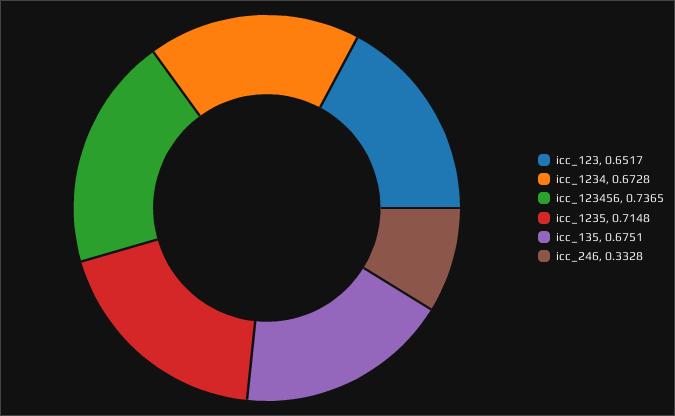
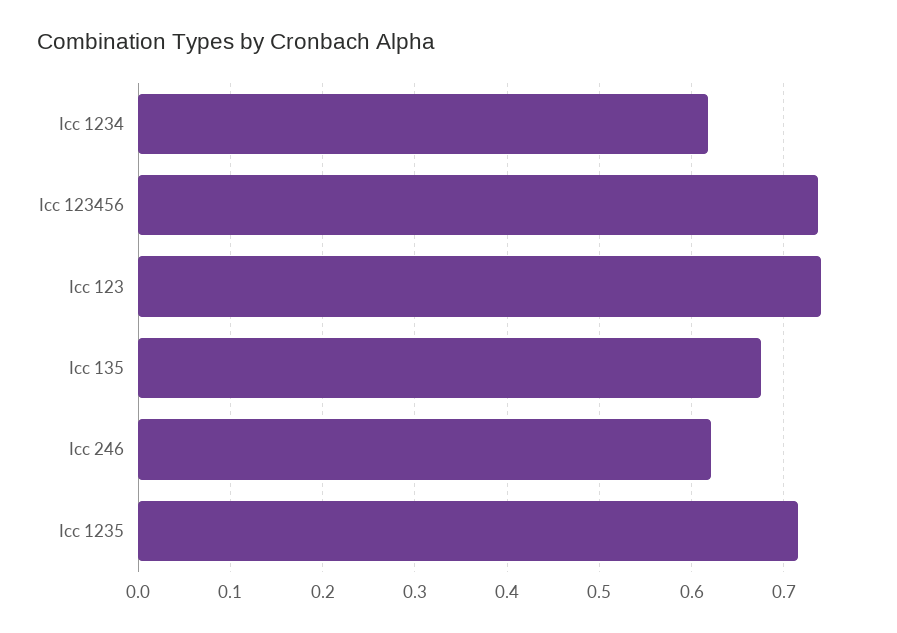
  {
-   "icc_123": 0.6517,
+   "icc_123": 0.74,
-   "icc_1234": 0.6728,
+   "icc_1234": 0.62,
    "icc_123456": 0.7365,
    "icc_1235": 0.7148,
    "icc_135": 0.6751,
-   "icc_246": 0.3328
+   "icc_246": 0.62
  }

